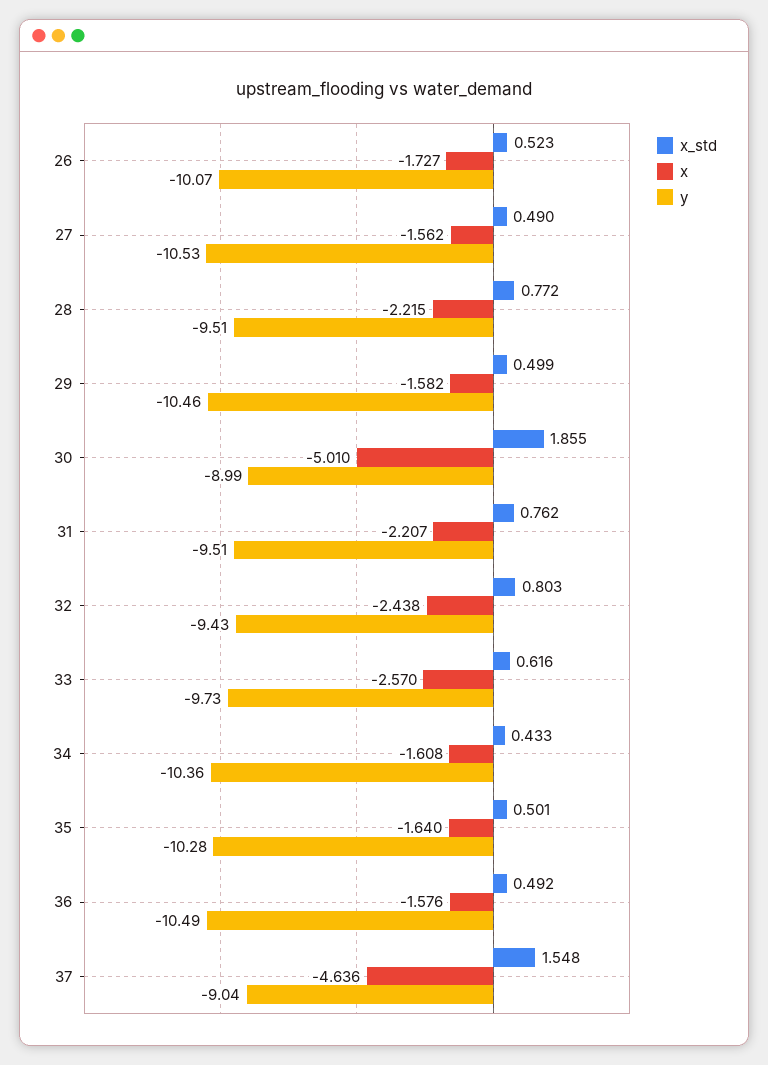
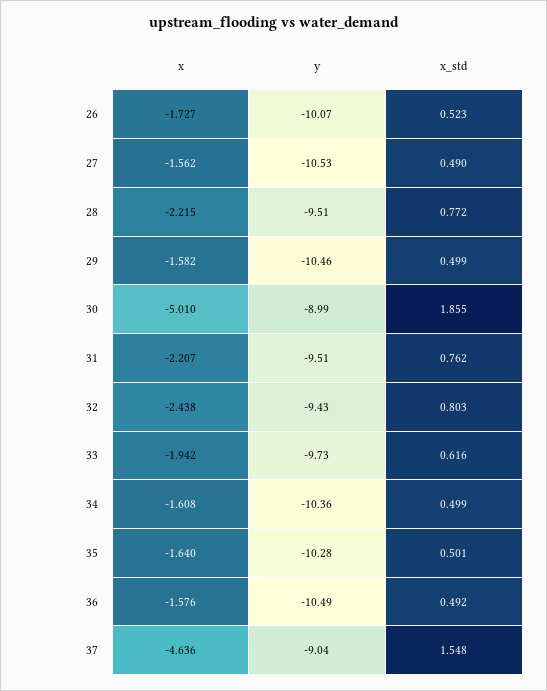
  {
    "x_std": {
      "26": 0.523,
      "27": 0.49,
      "28": 0.772,
      "29": 0.499,
      "30": 1.855,
      "31": 0.762,
      "32": 0.803,
      "33": 0.616,
-     "34": 0.433,
+     "34": 0.499,
      "35": 0.501,
      "36": 0.492,
      "37": 1.548
    },
    "x": {
      "26": -1.727,
      "27": -1.562,
      "28": -2.215,
      "29": -1.582,
      "30": -5.01,
      "31": -2.207,
      "32": -2.438,
-     "33": -2.57,
+     "33": -1.942,
      "34": -1.608,
      "35": -1.64,
      "36": -1.576,
      "37": -4.636
    },
    "y": {
      "26": -10.07,
      "27": -10.53,
      "28": -9.51,
      "29": -10.46,
      "30": -8.99,
      "31": -9.51,
      "32": -9.43,
      "33": -9.73,
      "34": -10.36,
      "35": -10.28,
      "36": -10.49,
      "37": -9.04
    }
  }

